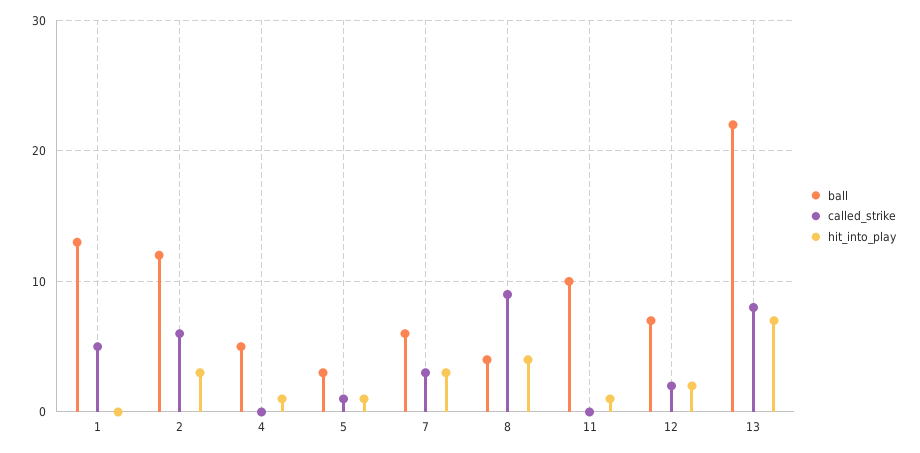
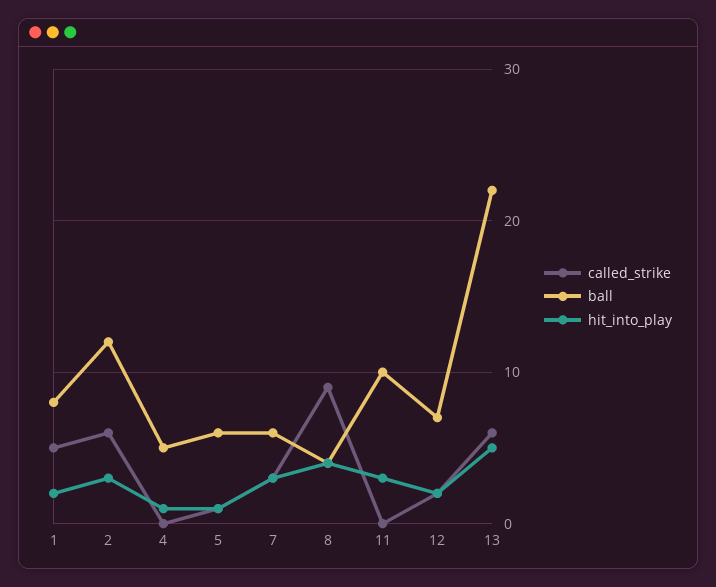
  {
    "ball": {
-     "1": 13,
+     "1": 8,
      "2": 12,
      "4": 5,
-     "5": 3,
+     "5": 6,
      "7": 6,
      "8": 4,
      "11": 10,
      "12": 7,
      "13": 22
    },
    "called_strike": {
      "1": 5,
      "2": 6,
      "4": 0,
      "5": 1,
      "7": 3,
      "8": 9,
      "11": 0,
      "12": 2,
-     "13": 8
+     "13": 6
    },
    "hit_into_play": {
-     "1": 0,
+     "1": 2,
      "2": 3,
      "4": 1,
      "5": 1,
      "7": 3,
      "8": 4,
-     "11": 1,
+     "11": 3,
      "12": 2,
-     "13": 7
+     "13": 5
    }
  }

